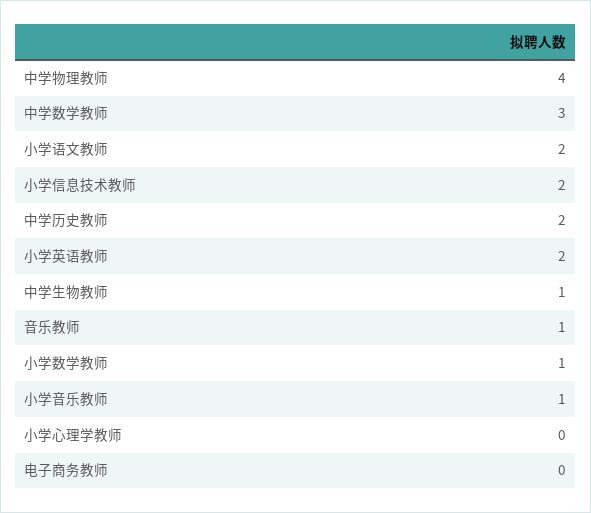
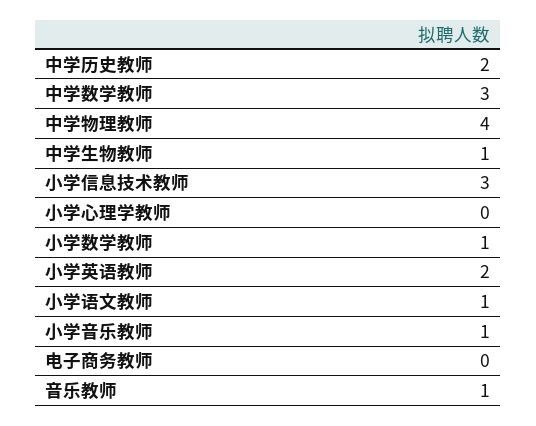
  {
    "中学物理教师": 4,
    "中学数学教师": 3,
-   "小学语文教师": 2,
+   "小学语文教师": 1,
-   "小学信息技术教师": 2,
+   "小学信息技术教师": 3,
    "中学历史教师": 2,
    "小学英语教师": 2,
    "中学生物教师": 1,
    "音乐教师": 1,
    "小学数学教师": 1,
    "小学音乐教师": 1,
    "小学心理学教师": 0,
    "电子商务教师": 0
  }

